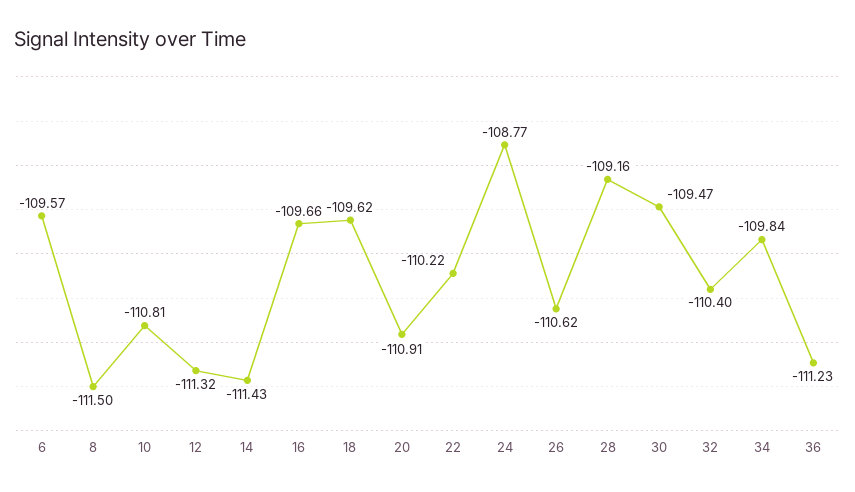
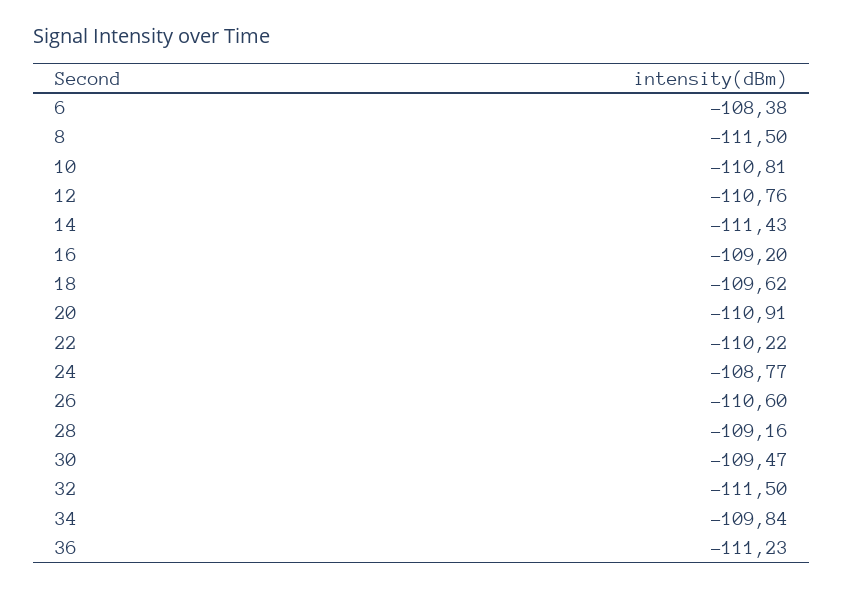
  {
-   "6": -109.57,
+   "6": -108.38,
    "8": -111.5,
    "10": -110.81,
-   "12": -111.32,
+   "12": -110.76,
    "14": -111.43,
-   "16": -109.66,
+   "16": -109.2,
    "18": -109.62,
    "20": -110.91,
    "22": -110.22,
    "24": -108.77,
-   "26": -110.62,
+   "26": -110.6,
    "28": -109.16,
    "30": -109.47,
-   "32": -110.4,
+   "32": -111.5,
    "34": -109.84,
    "36": -111.23
  }

